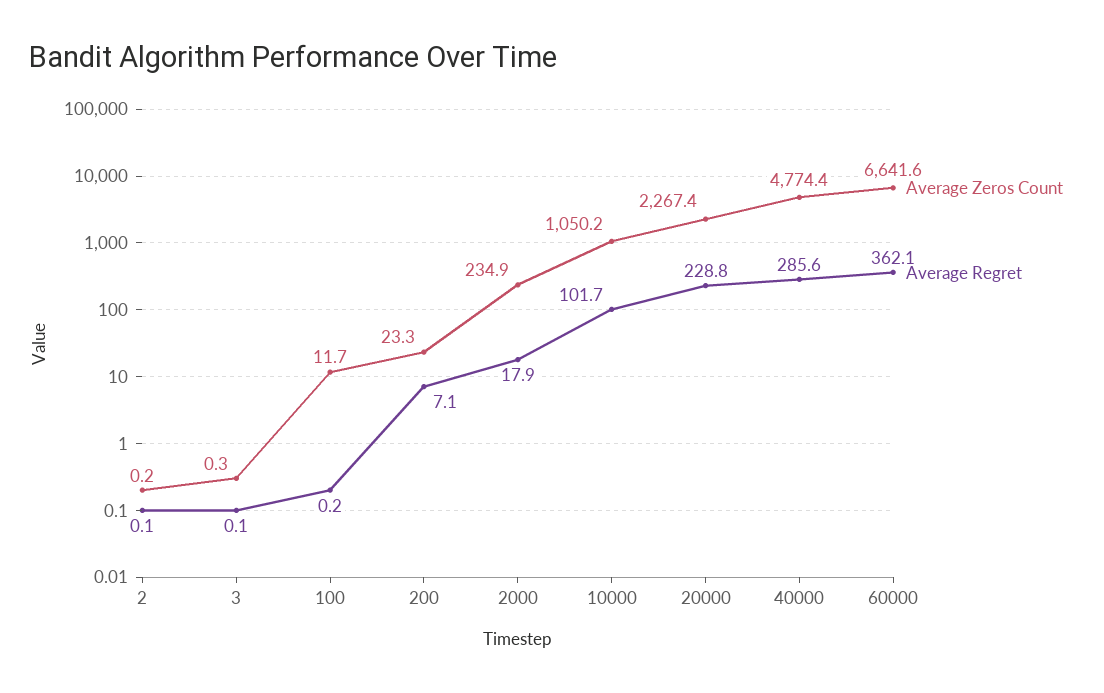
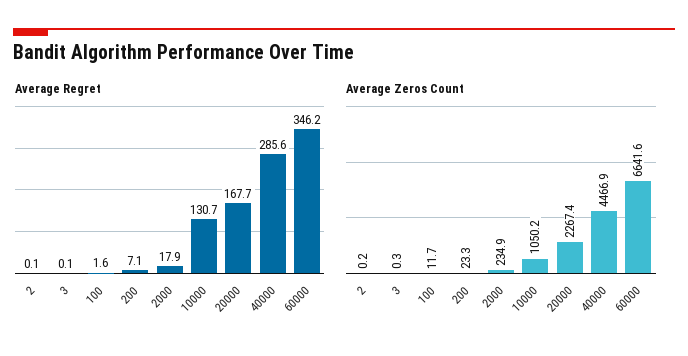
  {
    "Average Zeros Count": {
      "2": 0.2,
      "3": 0.3,
      "100": 11.7,
      "200": 23.3,
      "2000": 234.9,
      "10000": 1050.2,
      "20000": 2267.4,
-     "40000": 4774.4,
+     "40000": 4466.9,
      "60000": 6641.6
    },
    "Average Regret": {
      "2": 0.1,
      "3": 0.1,
-     "100": 0.2,
+     "100": 1.6,
      "200": 7.1,
      "2000": 17.9,
-     "10000": 101.7,
+     "10000": 130.7,
-     "20000": 228.8,
+     "20000": 167.7,
      "40000": 285.6,
-     "60000": 362.1
+     "60000": 346.2
    }
  }

